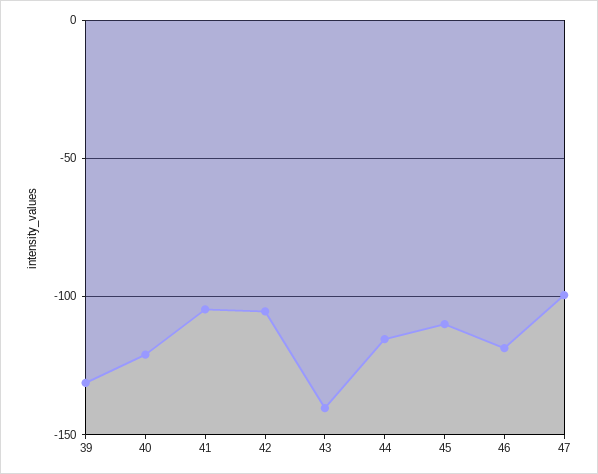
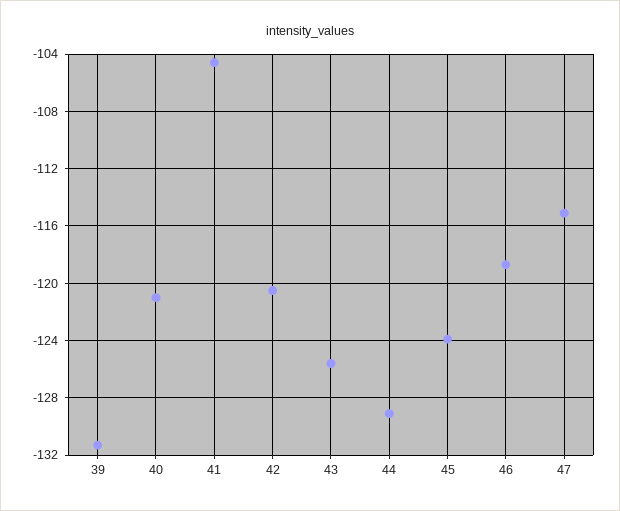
  {
    "39": -131.5,
    "40": -121,
    "41": -104.5,
-   "42": -105,
+   "42": -120.5,
-   "43": -140,
+   "43": -125.5,
-   "44": -115,
+   "44": -129,
-   "45": -110,
+   "45": -124,
    "46": -118.5,
-   "47": -100
+   "47": -115
  }

